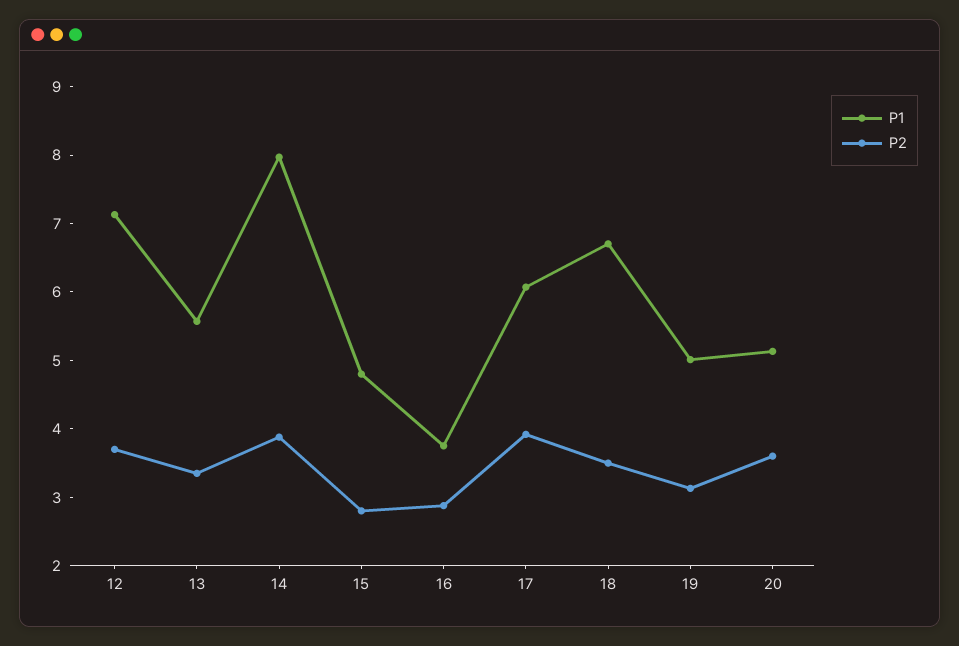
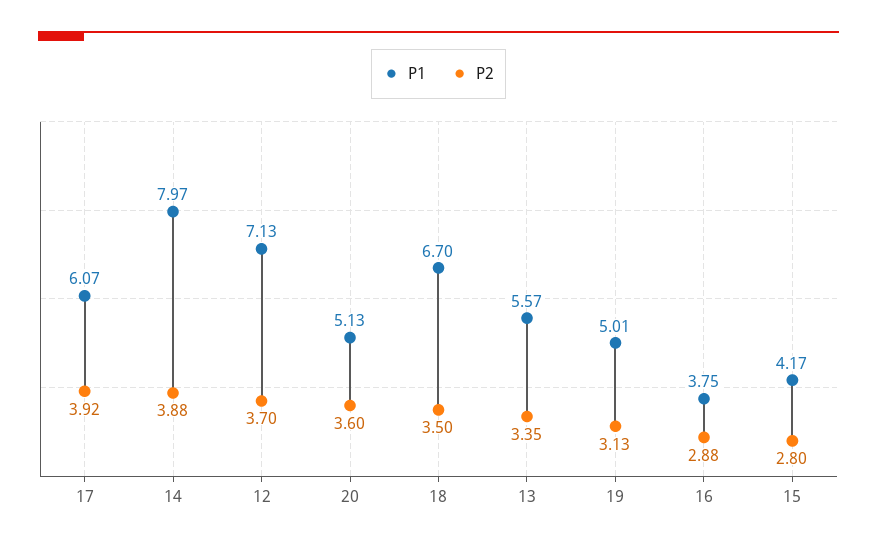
  {
    "P1": {
      "12": 7.13,
      "13": 5.57,
      "14": 7.97,
-     "15": 4.8,
+     "15": 4.17,
      "16": 3.75,
      "17": 6.07,
      "18": 6.7,
      "19": 5.01,
      "20": 5.13
    },
    "P2": {
      "12": 3.7,
      "13": 3.35,
      "14": 3.88,
      "15": 2.8,
      "16": 2.88,
      "17": 3.92,
      "18": 3.5,
      "19": 3.13,
      "20": 3.6
    }
  }

